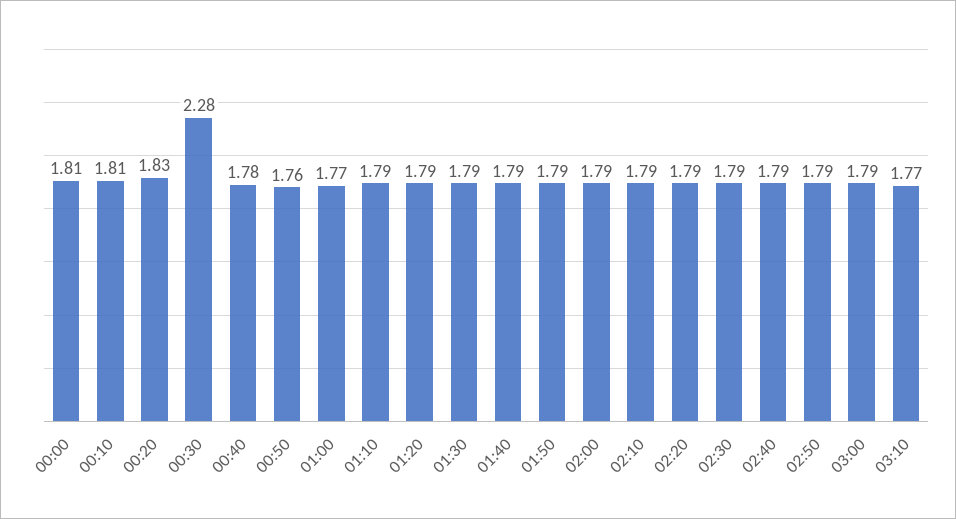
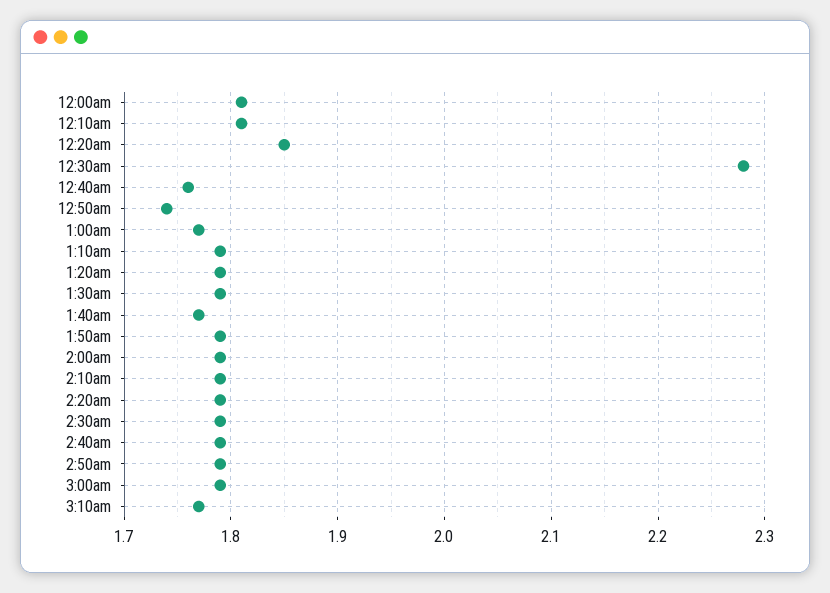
  {
    "00:00": 1.81,
    "00:10": 1.81,
-   "00:20": 1.83,
+   "00:20": 1.85,
    "00:30": 2.28,
-   "00:40": 1.78,
+   "00:40": 1.76,
-   "00:50": 1.76,
+   "00:50": 1.74,
    "01:00": 1.77,
    "01:10": 1.79,
    "01:20": 1.79,
    "01:30": 1.79,
-   "01:40": 1.79,
+   "01:40": 1.77,
    "01:50": 1.79,
    "02:00": 1.79,
    "02:10": 1.79,
    "02:20": 1.79,
    "02:30": 1.79,
    "02:40": 1.79,
    "02:50": 1.79,
    "03:00": 1.79,
    "03:10": 1.77
  }

